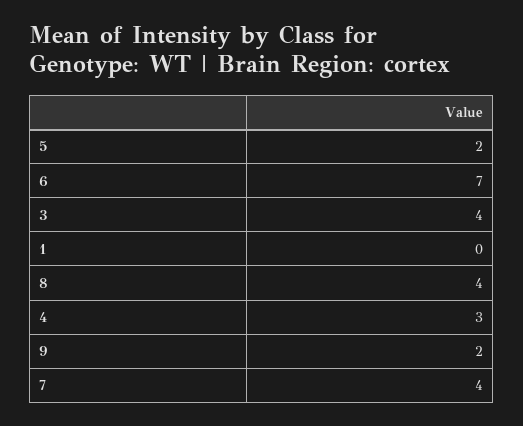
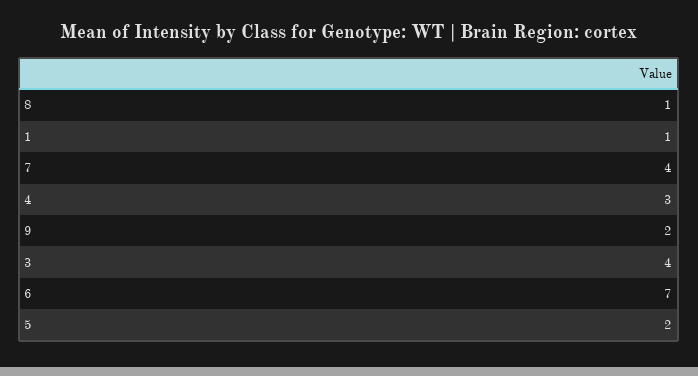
  {
    "5": 2,
    "6": 7,
    "3": 4,
-   "1": 0,
+   "1": 1,
-   "8": 4,
+   "8": 1,
    "4": 3,
    "9": 2,
    "7": 4
  }

